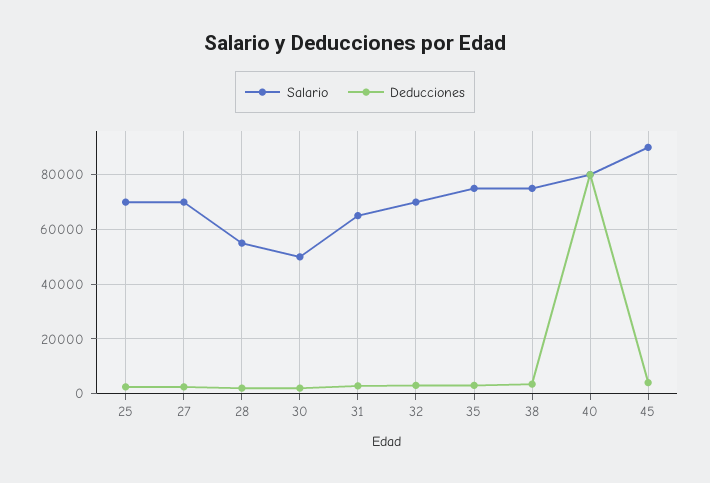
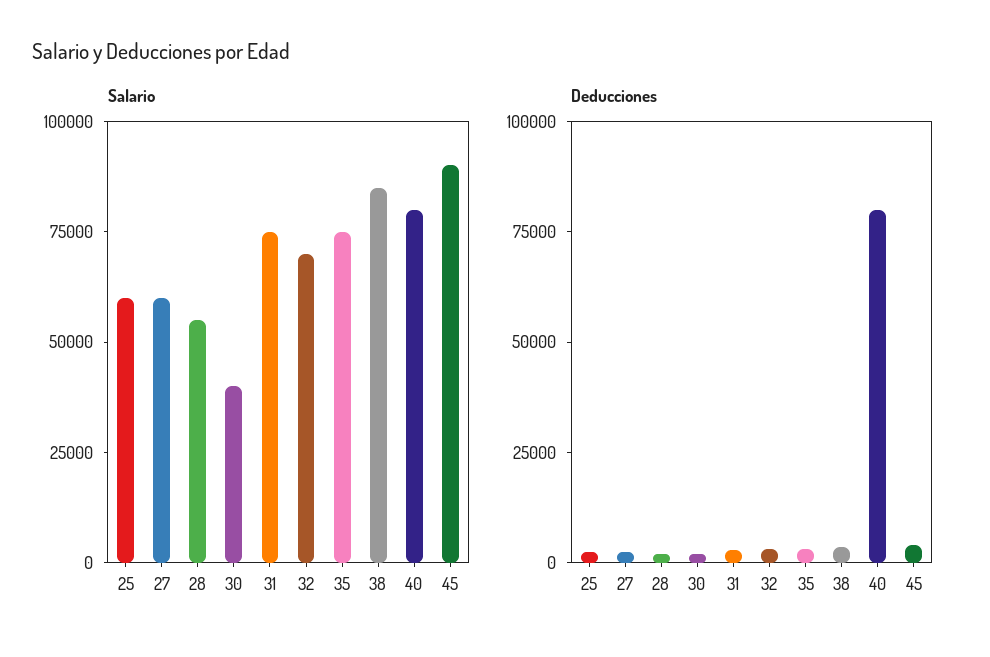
  {
    "Salario": {
-     "25": 70000,
+     "25": 60000,
-     "27": 70000,
+     "27": 60000,
      "28": 55000,
-     "30": 50000,
+     "30": 40000,
-     "31": 65000,
+     "31": 75000,
      "32": 70000,
      "35": 75000,
-     "38": 75000,
+     "38": 85000,
      "40": 80000,
      "45": 90000
    },
    "Deducciones": {
      "25": 2500,
      "27": 2500,
      "28": 2500,
      "30": 2500,
      "31": 2500,
      "32": 2500,
      "35": 2500,
      "38": 2500,
      "40": 80000,
      "45": 5000
    }
  }

